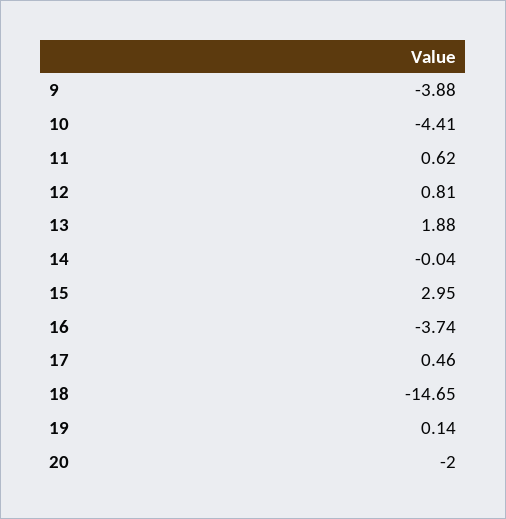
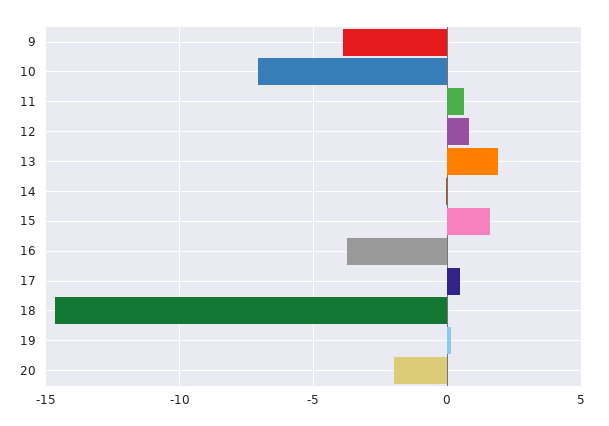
  {
    "9": -3.88,
-   "10": -4.41,
+   "10": -7,
    "11": 0.62,
    "12": 0.81,
    "13": 1.88,
    "14": -0.04,
-   "15": 2.95,
+   "15": 1.5,
    "16": -3.74,
    "17": 0.46,
    "18": -14.65,
    "19": 0.14,
    "20": -2
  }

